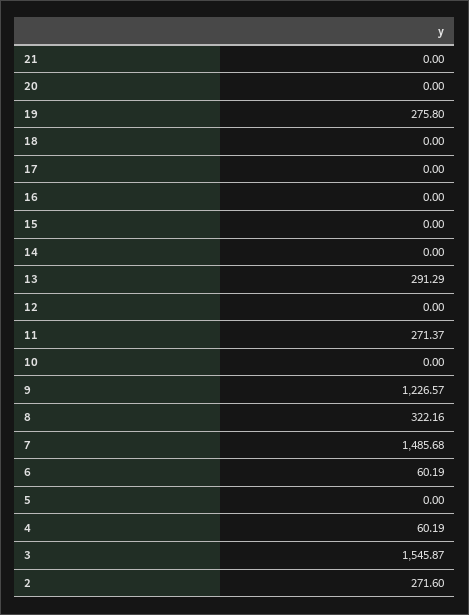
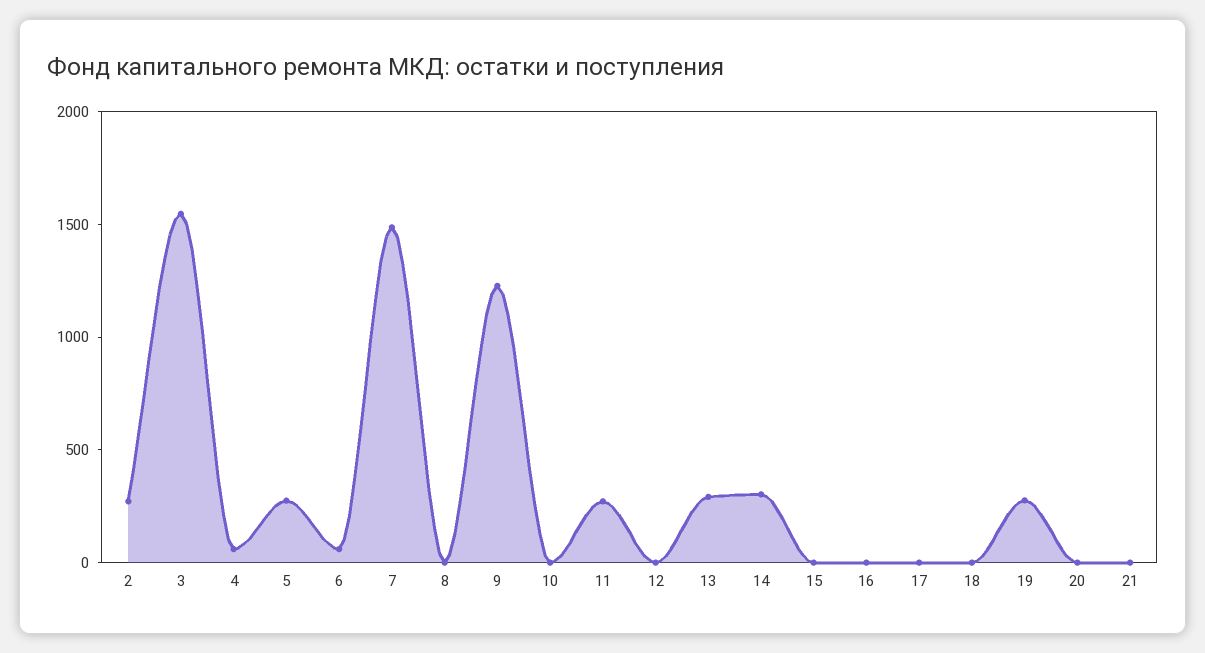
  {
    "21": 0,
    "20": 0,
    "19": 275.8,
    "18": 0,
    "17": 0,
    "16": 0,
    "15": 0,
-   "14": 0,
+   "14": 300,
    "13": 291.29,
    "12": 0,
    "11": 271.37,
    "10": 0,
    "9": 1226.57,
-   "8": 322.16,
+   "8": 0,
    "7": 1485.68,
    "6": 60.19,
-   "5": 0,
+   "5": 300,
    "4": 60.19,
    "3": 1545.87,
    "2": 271.6
  }

